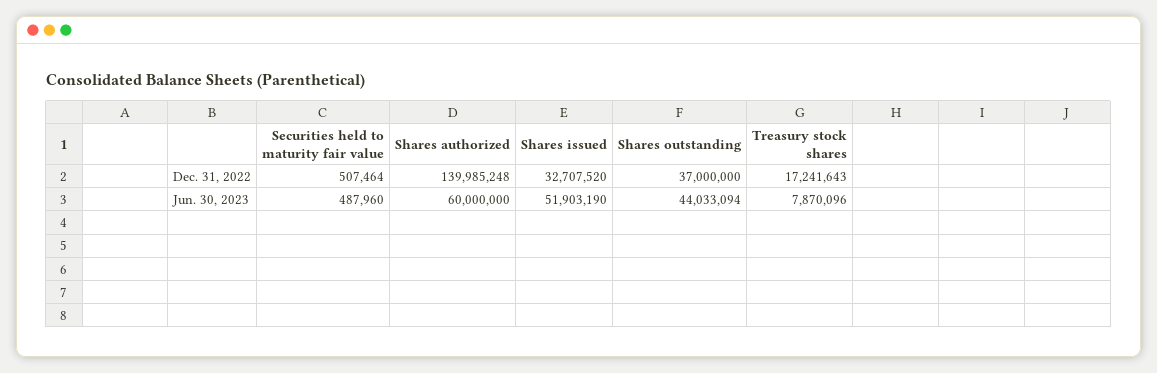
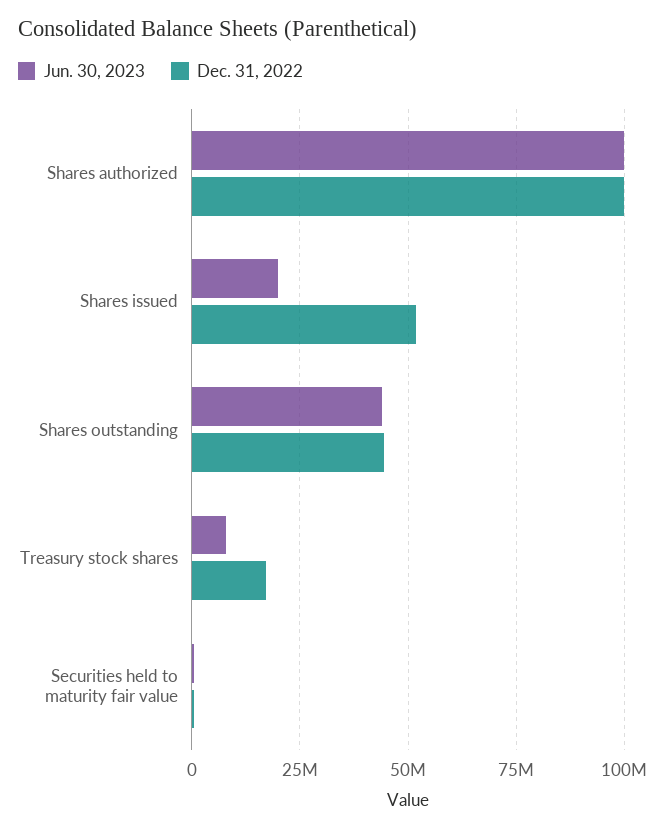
  {
    "Dec. 31, 2022": {
      "Securities held to maturity fair value": 507464,
-     "Shares authorized": 139985248,
+     "Shares authorized": 100000000,
-     "Shares issued": 32707520,
+     "Shares issued": 52500000,
-     "Shares outstanding": 37000000,
+     "Shares outstanding": 45000000,
      "Treasury stock shares": 17241643
    },
    "Jun. 30, 2023": {
      "Securities held to maturity fair value": 487960,
-     "Shares authorized": 60000000,
+     "Shares authorized": 100000000,
-     "Shares issued": 51903190,
+     "Shares issued": 20000000,
      "Shares outstanding": 44033094,
      "Treasury stock shares": 7870096
    }
  }

